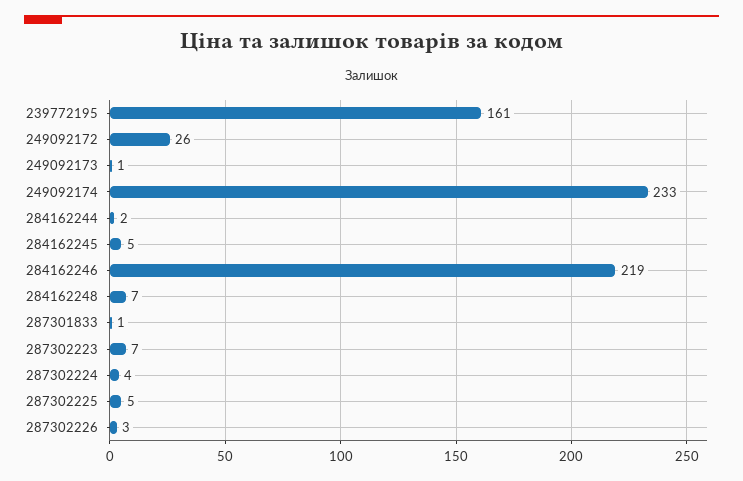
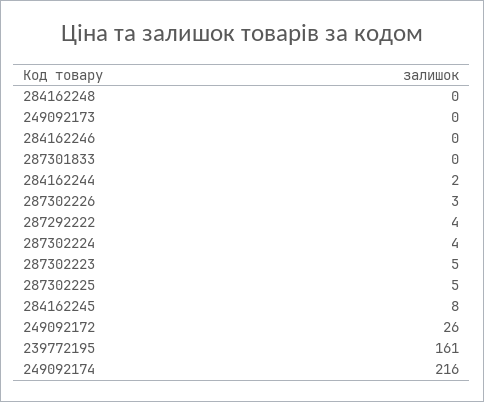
  {
    "239772195": 161,
    "249092172": 26,
-   "249092173": 1,
+   "249092173": 0,
-   "249092174": 233,
+   "249092174": 216,
    "284162244": 2,
-   "284162245": 5,
+   "284162245": 8,
-   "284162246": 219,
+   "284162246": 0,
-   "284162248": 7,
+   "284162248": 0,
-   "287301833": 1,
+   "287301833": 0,
-   "287302223": 7,
+   "287302223": 5,
    "287302224": 4,
    "287302225": 5,
-   "287302226": 3
+   "287302226": 3,
+   "287292222": 4
  }

